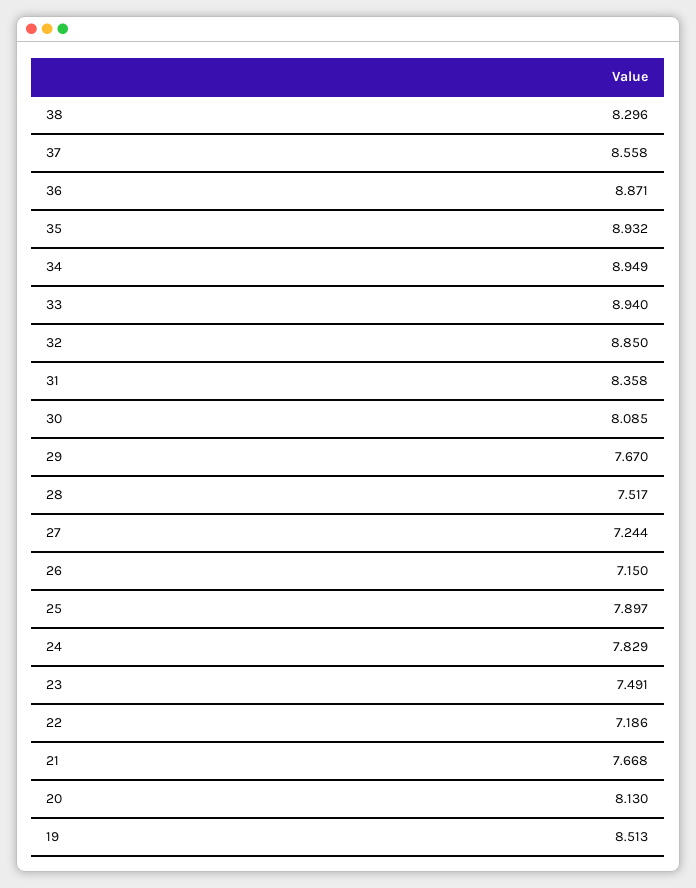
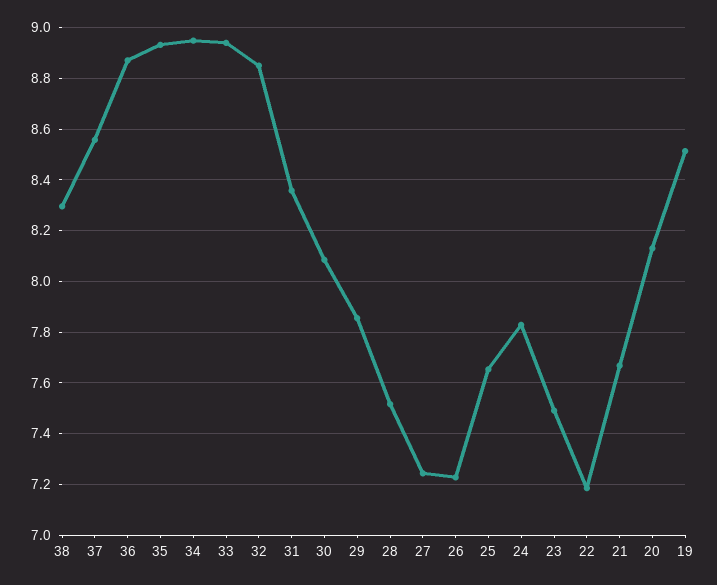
  {
    "38": 8.296,
    "37": 8.558,
    "36": 8.871,
    "35": 8.932,
    "34": 8.949,
    "33": 8.94,
    "32": 8.85,
    "31": 8.358,
    "30": 8.085,
-   "29": 7.67,
+   "29": 7.85,
    "28": 7.517,
    "27": 7.244,
-   "26": 7.15,
+   "26": 7.225,
-   "25": 7.897,
+   "25": 7.65,
    "24": 7.829,
    "23": 7.491,
    "22": 7.186,
    "21": 7.668,
    "20": 8.13,
    "19": 8.513
  }

